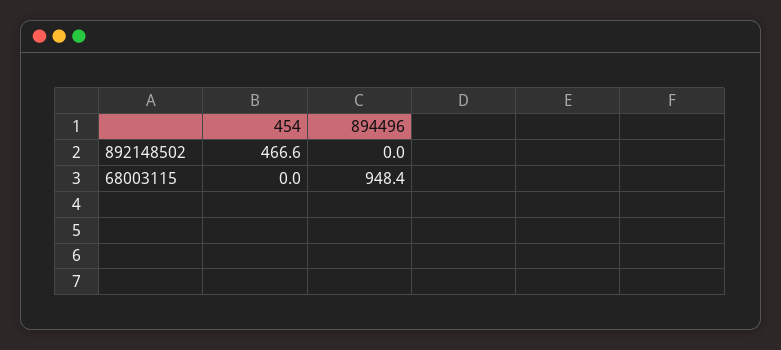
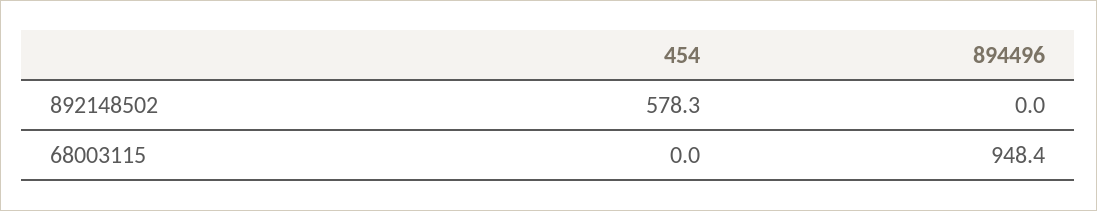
  {
    "454": {
-     "892148502": 466.6,
+     "892148502": 578.3,
      "68003115": 0
    },
    "894496": {
      "892148502": 0,
      "68003115": 948.4
    }
  }

